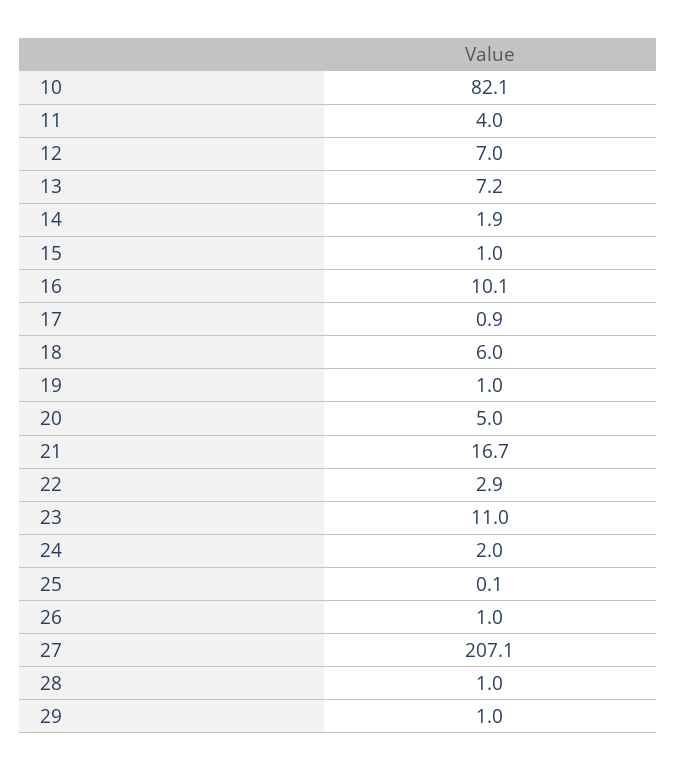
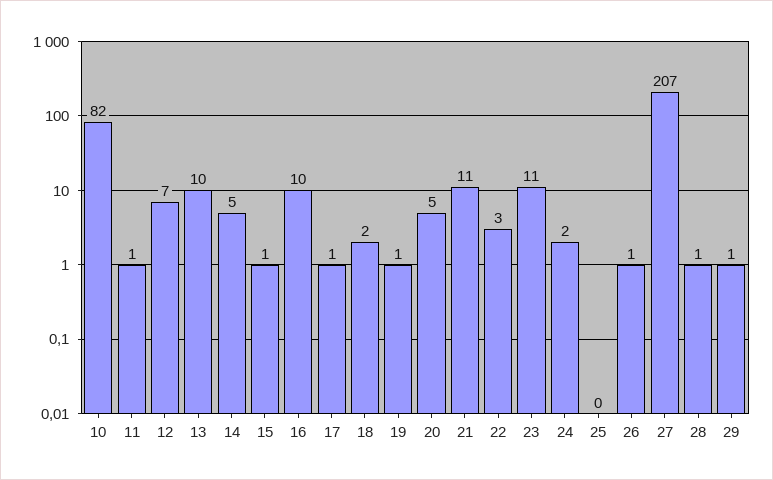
  {
    "10": 82.1,
-   "11": 4,
+   "11": 1,
    "12": 7,
-   "13": 7.2,
+   "13": 10,
-   "14": 1.9,
+   "14": 5,
    "15": 1,
    "16": 10.1,
    "17": 0.9,
-   "18": 6,
+   "18": 2,
    "19": 1,
    "20": 5,
-   "21": 16.7,
+   "21": 11,
    "22": 2.9,
    "23": 11,
    "24": 2,
    "25": 0.1,
    "26": 1,
    "27": 207.1,
    "28": 1,
    "29": 1
  }

